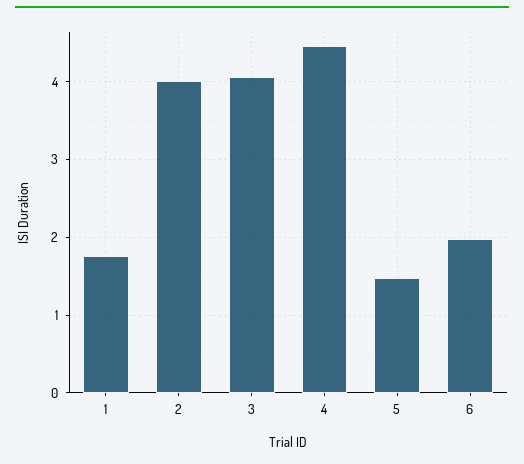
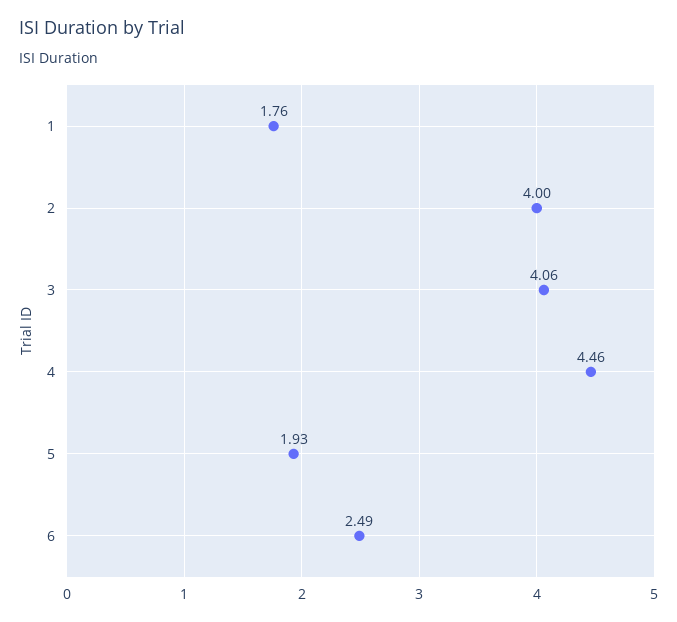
  {
    "1": 1.76,
    "2": 4,
    "3": 4.06,
    "4": 4.46,
-   "5": 1.5,
+   "5": 1.93,
-   "6": 2
+   "6": 2.49
  }

